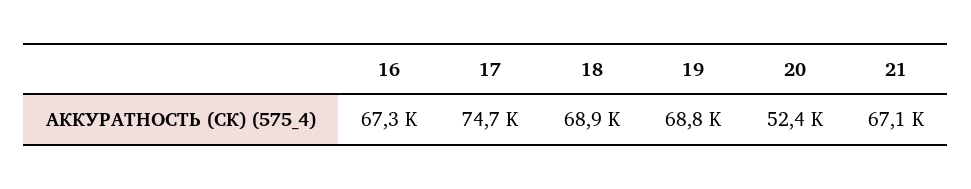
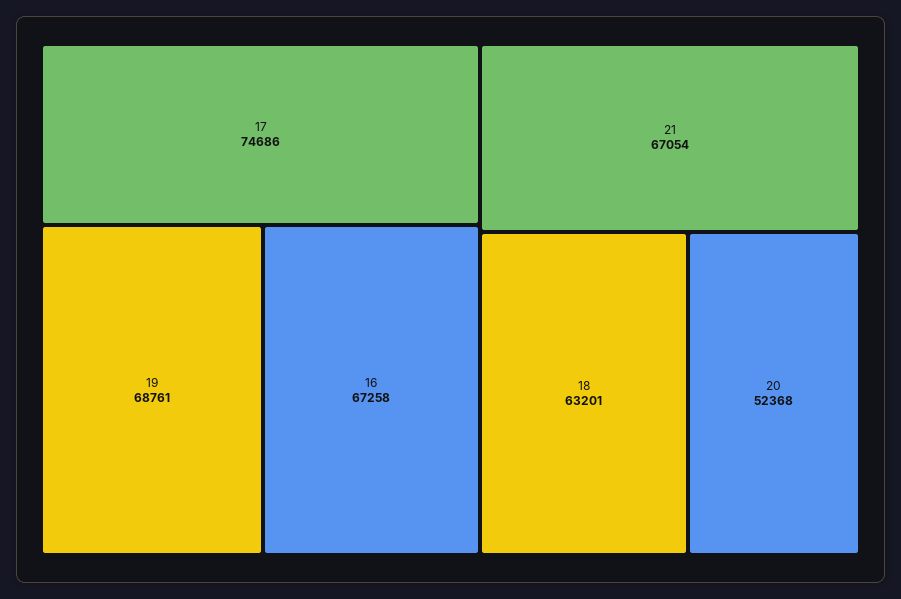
  {
    "16": 67258,
    "17": 74686,
-   "18": 68900,
+   "18": 63201,
    "19": 68761,
    "20": 52368,
    "21": 67054
  }

